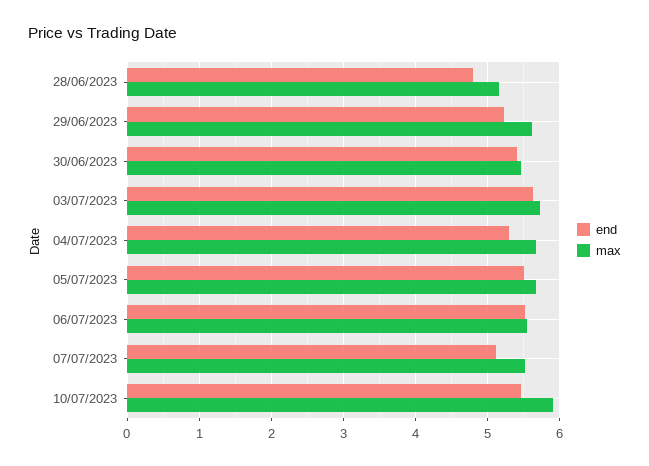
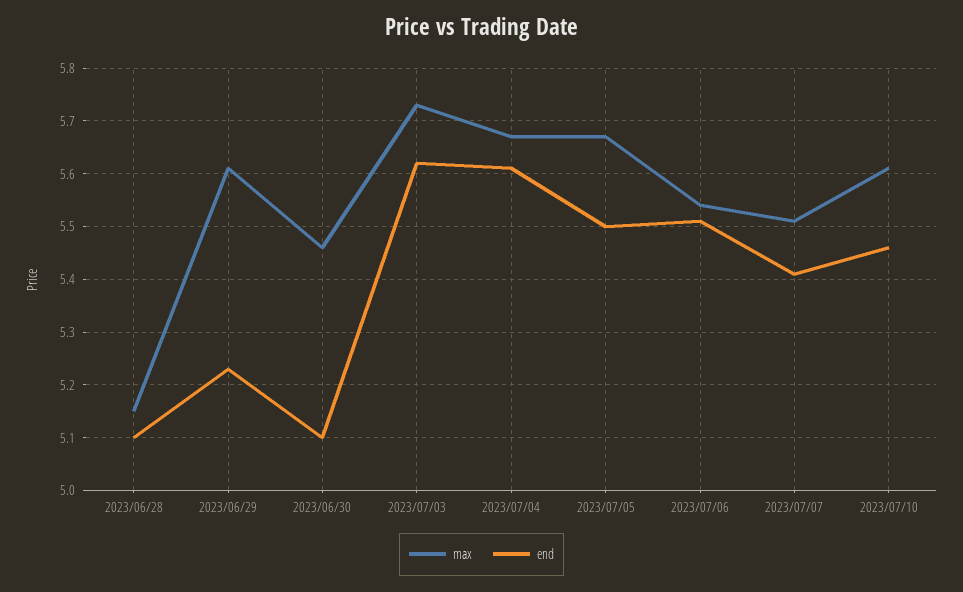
  {
    "end": {
-     "28/06/2023": 4.8,
+     "28/06/2023": 5.1,
      "29/06/2023": 5.25,
-     "30/06/2023": 5.4,
+     "30/06/2023": 5.1,
      "03/07/2023": 5.6,
-     "04/07/2023": 5.3,
+     "04/07/2023": 5.6,
      "05/07/2023": 5.5,
      "06/07/2023": 5.5,
-     "07/07/2023": 5.1,
+     "07/07/2023": 5.4,
      "10/07/2023": 5.45
    },
    "max": {
      "28/06/2023": 5.15,
      "29/06/2023": 5.6,
      "30/06/2023": 5.45,
      "03/07/2023": 5.75,
      "04/07/2023": 5.65,
      "05/07/2023": 5.65,
      "06/07/2023": 5.55,
      "07/07/2023": 5.5,
-     "10/07/2023": 5.9
+     "10/07/2023": 5.6
    }
  }

